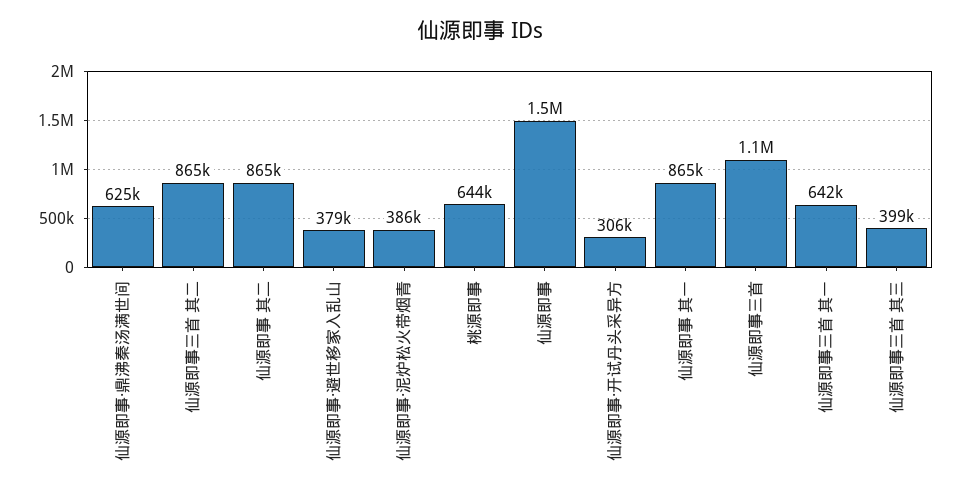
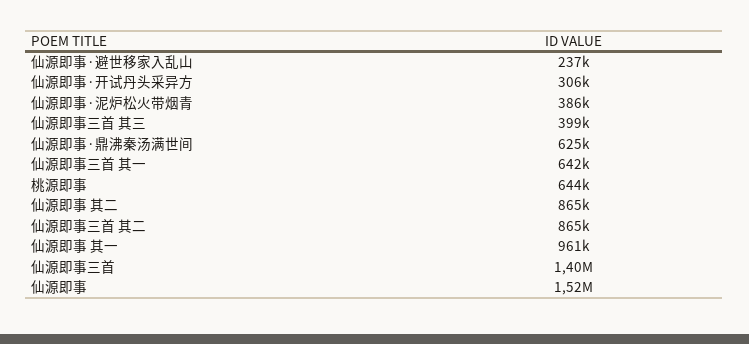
  {
    "仙源即事·鼎沸秦汤满世间": 625000,
    "仙源即事三首 其二": 865000,
    "仙源即事 其二": 865000,
-   "仙源即事·避世移家入乱山": 379000,
+   "仙源即事·避世移家入乱山": 237000,
    "仙源即事·泥炉松火带烟青": 386000,
    "桃源即事": 644000,
    "仙源即事": 1520000,
    "仙源即事·开试丹头采异方": 306000,
-   "仙源即事 其一": 865000,
+   "仙源即事 其一": 961000,
-   "仙源即事三首": 1100000,
+   "仙源即事三首": 1400000,
    "仙源即事三首 其一": 642000,
    "仙源即事三首 其三": 399000
  }

